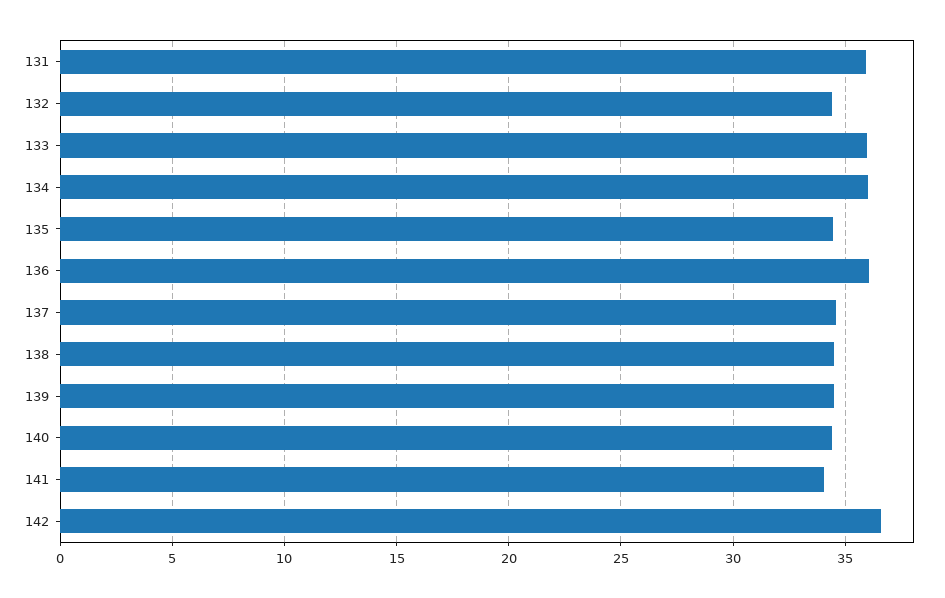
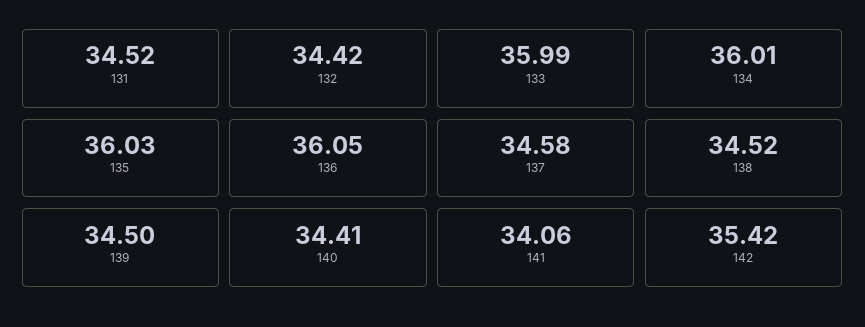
  {
-   "131": 36,
+   "131": 34.52,
    "132": 34.42,
    "133": 35.99,
    "134": 36.01,
-   "135": 34.5,
+   "135": 36.03,
    "136": 36.05,
    "137": 34.58,
    "138": 34.52,
    "139": 34.5,
    "140": 34.41,
    "141": 34.06,
-   "142": 36.5
+   "142": 35.42
  }

